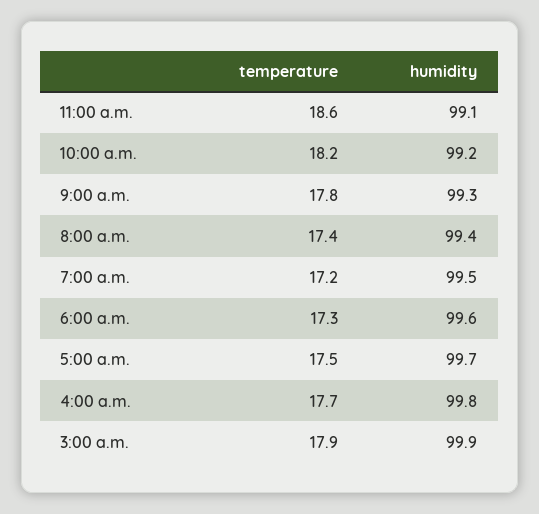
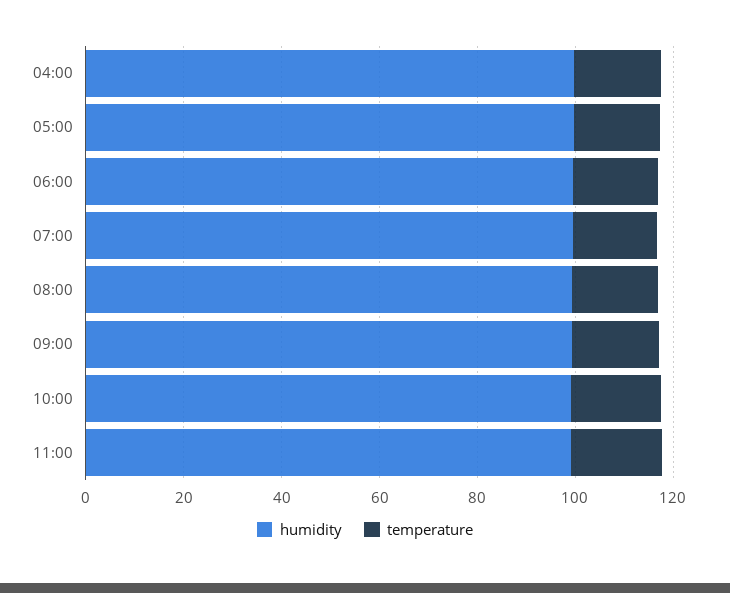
  {
    "temperature": {
      "11:00 a.m.": 18.6,
      "10:00 a.m.": 18.2,
      "9:00 a.m.": 17.8,
      "8:00 a.m.": 17.4,
      "7:00 a.m.": 17.2,
      "6:00 a.m.": 17.3,
      "5:00 a.m.": 17.5,
-     "4:00 a.m.": 17.7,
+     "4:00 a.m.": 17.7
-     "3:00 a.m.": 17.9
    },
    "humidity": {
      "11:00 a.m.": 99.1,
      "10:00 a.m.": 99.2,
      "9:00 a.m.": 99.3,
      "8:00 a.m.": 99.4,
      "7:00 a.m.": 99.5,
      "6:00 a.m.": 99.6,
      "5:00 a.m.": 99.7,
-     "4:00 a.m.": 99.8,
+     "4:00 a.m.": 99.8
-     "3:00 a.m.": 99.9
    }
  }

